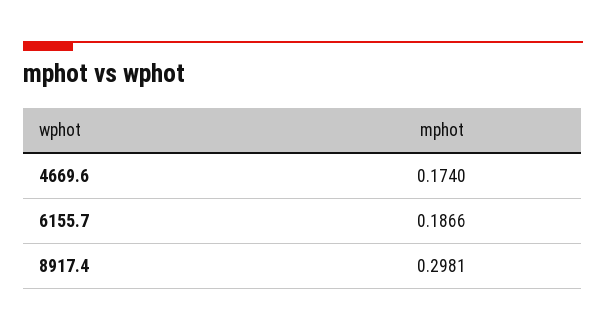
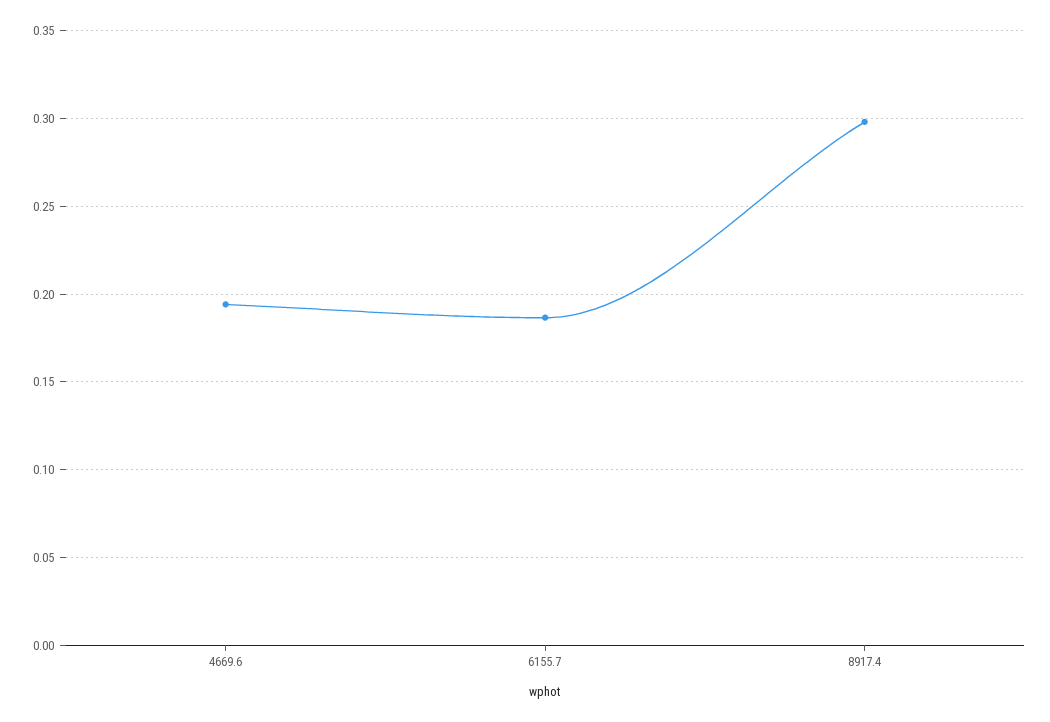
  {
-   "4669.6": 0.174,
+   "4669.6": 0.195,
    "6155.7": 0.1866,
    "8917.4": 0.2981
  }

